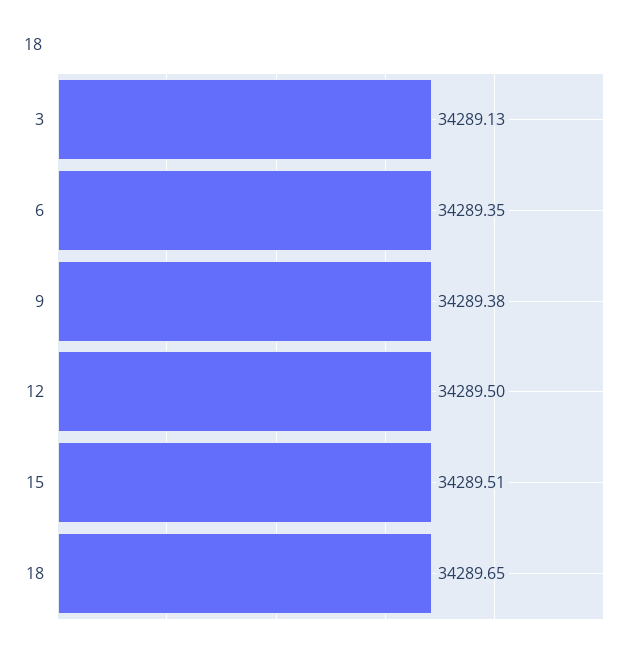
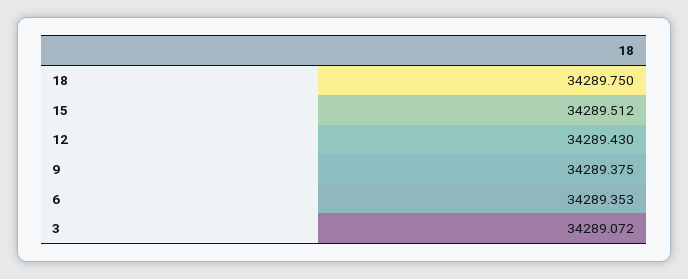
  {
-   "3": 34289.13,
+   "3": 34289.072,
    "6": 34289.353,
    "9": 34289.375,
-   "12": 34289.5,
+   "12": 34289.43,
    "15": 34289.512,
-   "18": 34289.65
+   "18": 34289.75
  }

